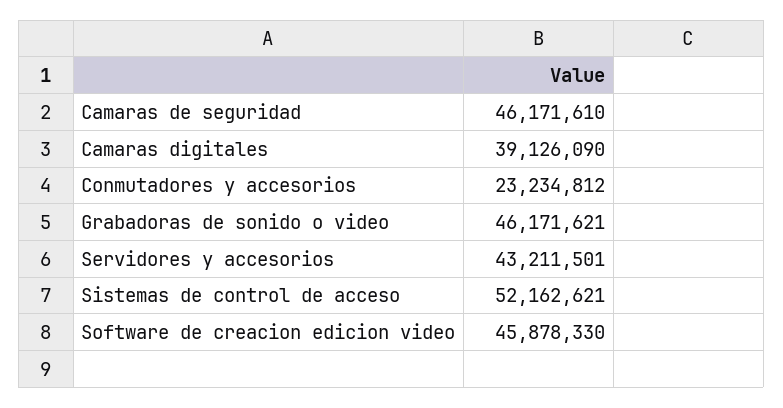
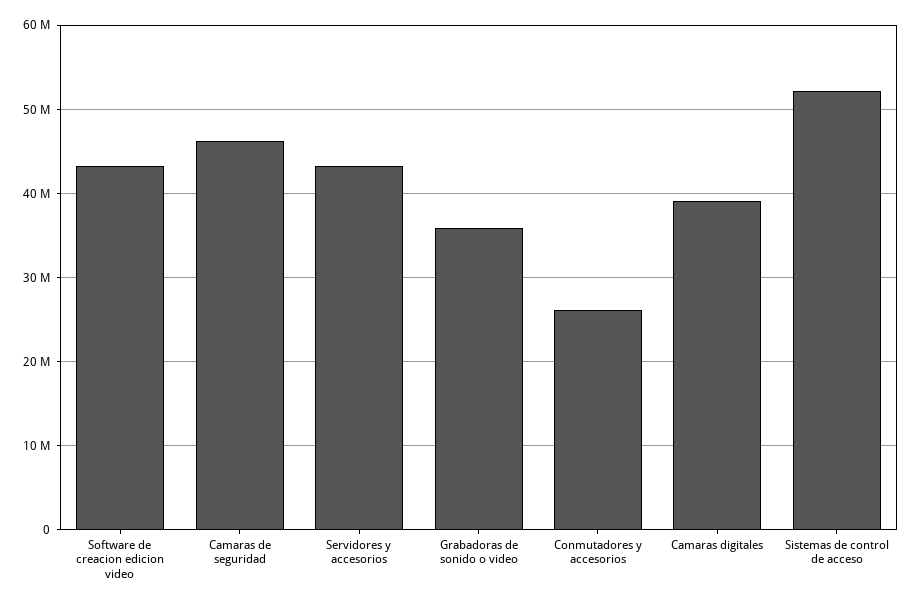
  {
    "Camaras de seguridad": 46171610,
    "Camaras digitales": 39126090,
-   "Conmutadores y accesorios": 23234812,
+   "Conmutadores y accesorios": 26000000,
-   "Grabadoras de sonido o video": 46171621,
+   "Grabadoras de sonido o video": 36000000,
    "Servidores y accesorios": 43211501,
    "Sistemas de control de acceso": 52162621,
-   "Software de creacion edicion video": 45878330
+   "Software de creacion edicion video": 43000000
  }

